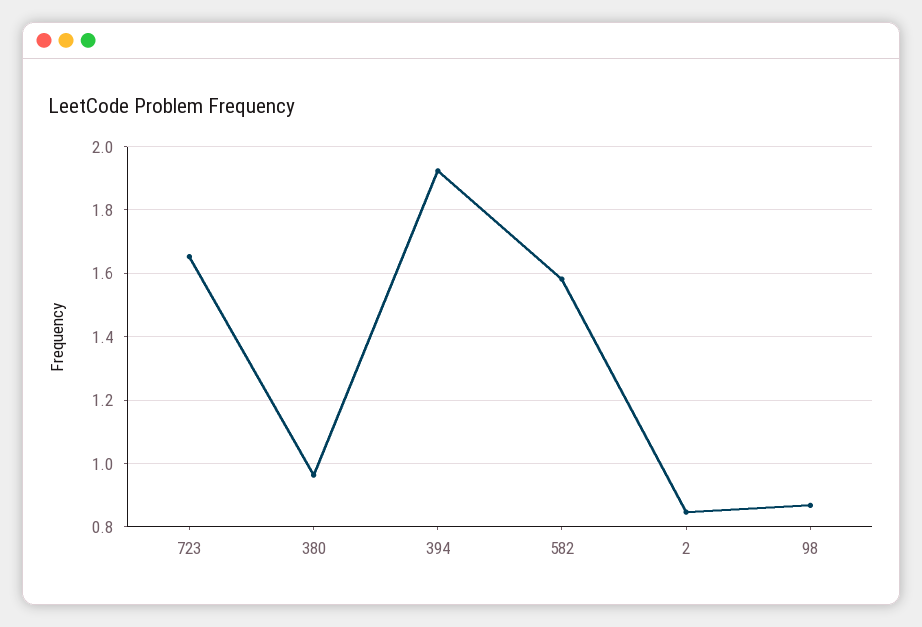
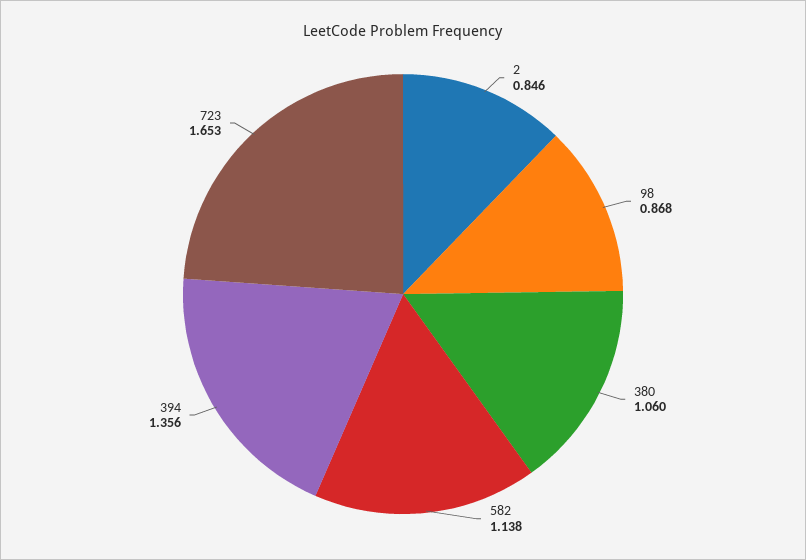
  {
    "723": 1.653,
-   "380": 0.96,
+   "380": 1.06,
-   "394": 1.92,
+   "394": 1.356,
-   "582": 1.58,
+   "582": 1.138,
    "2": 0.846,
    "98": 0.868
  }

